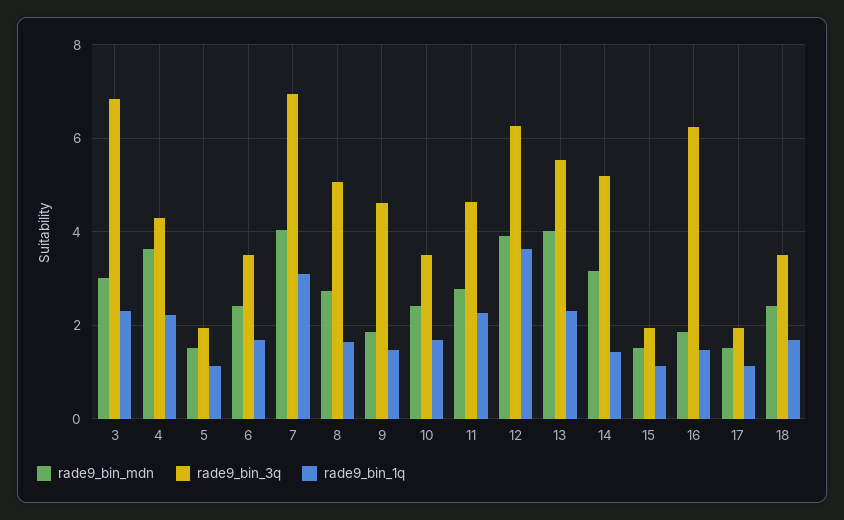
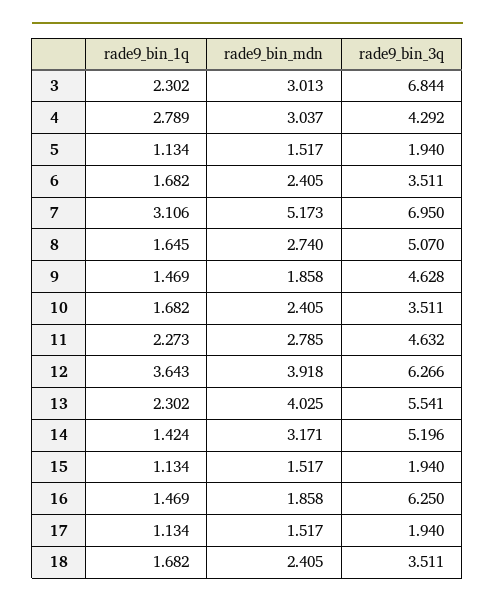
  {
    "rade9_bin_mdn": {
      "3": 3.013,
-     "4": 3.6,
+     "4": 3.037,
      "5": 1.517,
      "6": 2.405,
-     "7": 4,
+     "7": 5.173,
      "8": 2.74,
      "9": 1.858,
      "10": 2.405,
      "11": 2.785,
      "12": 3.918,
      "13": 4.025,
      "14": 3.171,
      "15": 1.517,
      "16": 1.858,
      "17": 1.517,
      "18": 2.405
    },
    "rade9_bin_3q": {
      "3": 6.844,
      "4": 4.292,
      "5": 1.94,
      "6": 3.511,
      "7": 6.95,
      "8": 5.07,
      "9": 4.628,
      "10": 3.511,
      "11": 4.632,
      "12": 6.266,
      "13": 5.541,
      "14": 5.196,
      "15": 1.94,
      "16": 6.25,
      "17": 1.94,
      "18": 3.511
    },
    "rade9_bin_1q": {
      "3": 2.302,
-     "4": 2.2,
+     "4": 2.789,
      "5": 1.134,
      "6": 1.682,
      "7": 3.106,
      "8": 1.645,
      "9": 1.469,
      "10": 1.682,
      "11": 2.273,
      "12": 3.643,
      "13": 2.302,
      "14": 1.424,
      "15": 1.134,
      "16": 1.469,
      "17": 1.134,
      "18": 1.682
    }
  }

